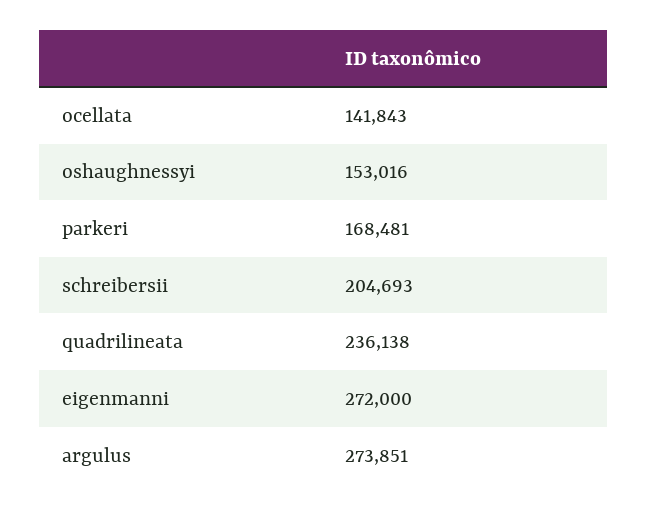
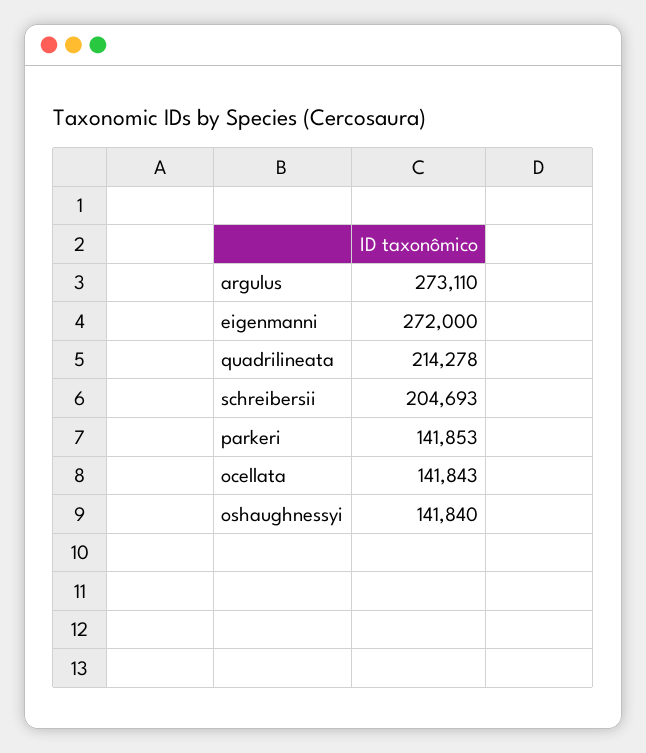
  {
    "ocellata": 141843,
-   "oshaughnessyi": 153016,
+   "oshaughnessyi": 141840,
-   "parkeri": 168481,
+   "parkeri": 141853,
    "schreibersii": 204693,
-   "quadrilineata": 236138,
+   "quadrilineata": 214278,
    "eigenmanni": 272000,
-   "argulus": 273851
+   "argulus": 273110
  }

